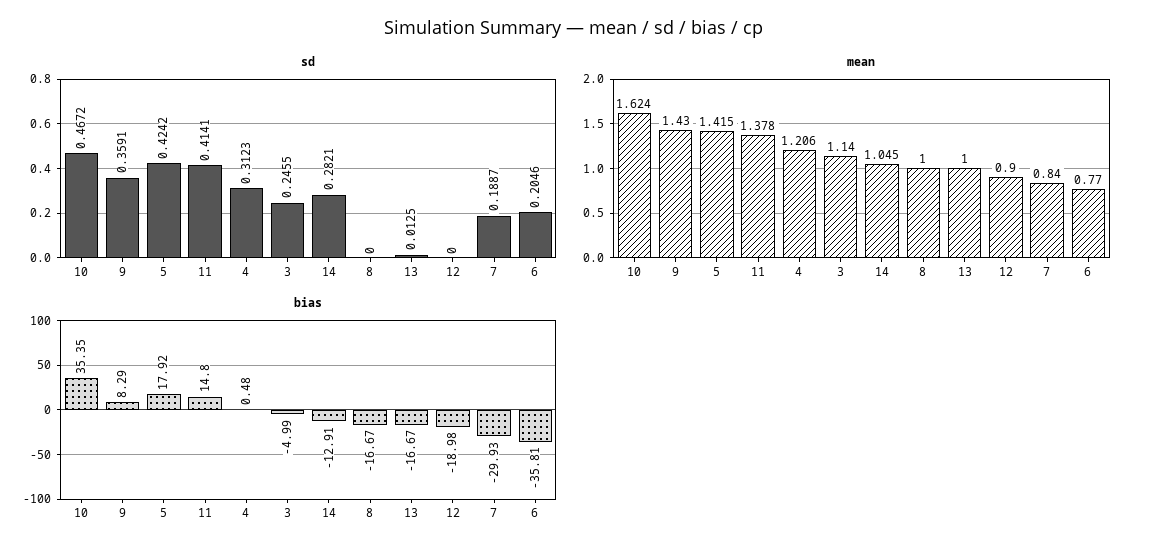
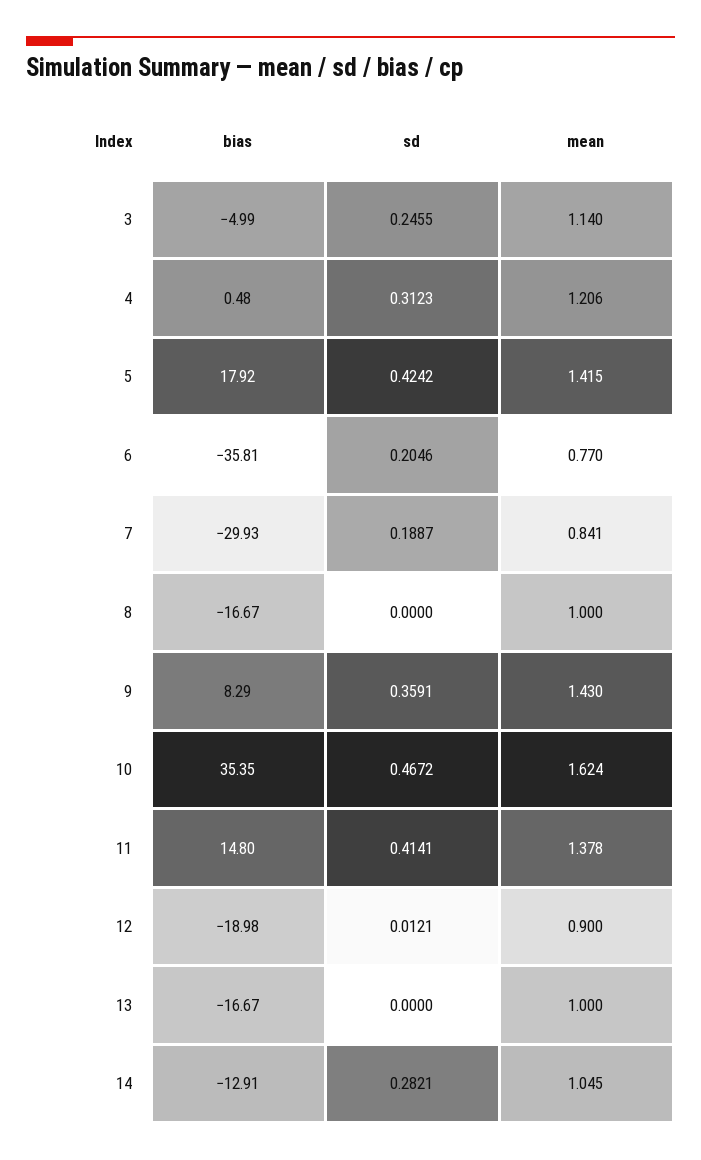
  {
    "sd": {
      "10": 0.4672,
      "9": 0.3591,
      "5": 0.4242,
      "11": 0.4141,
      "4": 0.3123,
      "3": 0.2455,
      "14": 0.2821,
      "8": 0,
-     "13": 0.0125,
+     "13": 0,
-     "12": 0,
+     "12": 0.0121,
      "7": 0.1887,
      "6": 0.2046
    },
    "mean": {
      "10": 1.624,
      "9": 1.43,
      "5": 1.415,
      "11": 1.378,
      "4": 1.206,
      "3": 1.14,
      "14": 1.045,
      "8": 1,
      "13": 1,
      "12": 0.9,
-     "7": 0.84,
+     "7": 0.841,
      "6": 0.77
    },
    "bias": {
      "10": 35.35,
      "9": 8.29,
      "5": 17.92,
      "11": 14.8,
      "4": 0.48,
      "3": -4.99,
      "14": -12.91,
      "8": -16.67,
      "13": -16.67,
      "12": -18.98,
      "7": -29.93,
      "6": -35.81
    }
  }

